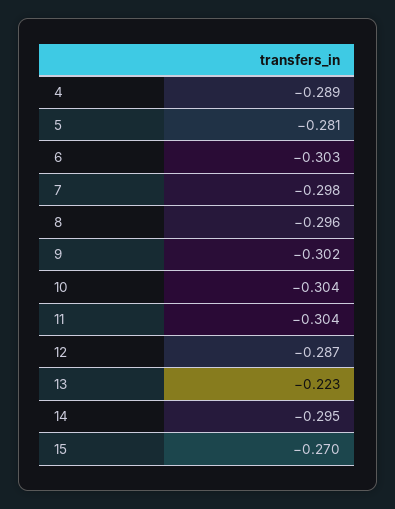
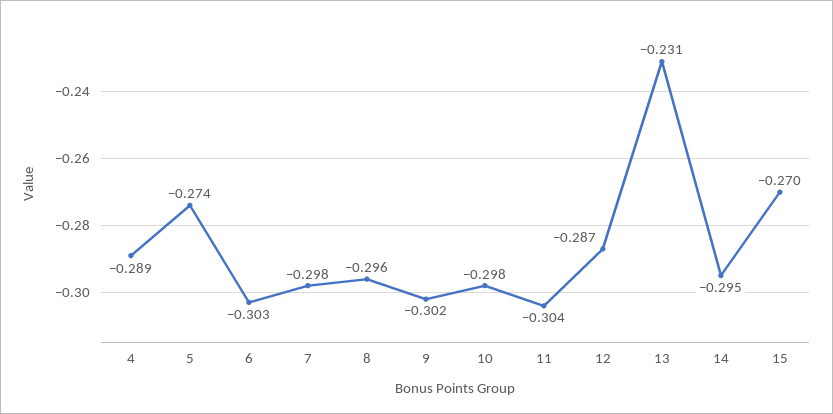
  {
    "4": -0.289,
-   "5": -0.281,
+   "5": -0.274,
    "6": -0.303,
    "7": -0.298,
    "8": -0.296,
    "9": -0.302,
-   "10": -0.304,
+   "10": -0.298,
    "11": -0.304,
    "12": -0.287,
-   "13": -0.223,
+   "13": -0.231,
    "14": -0.295,
    "15": -0.27
  }

